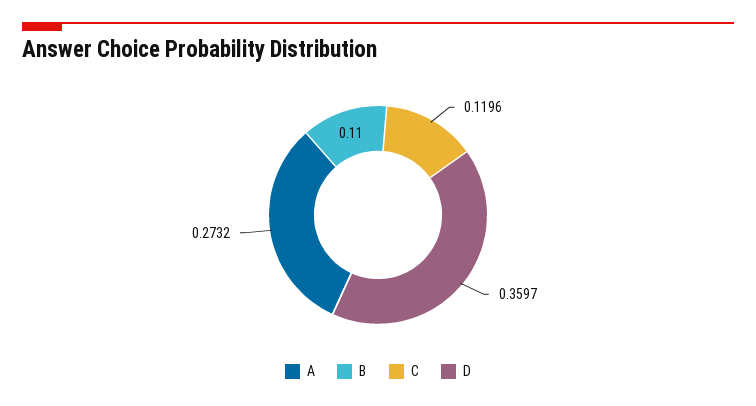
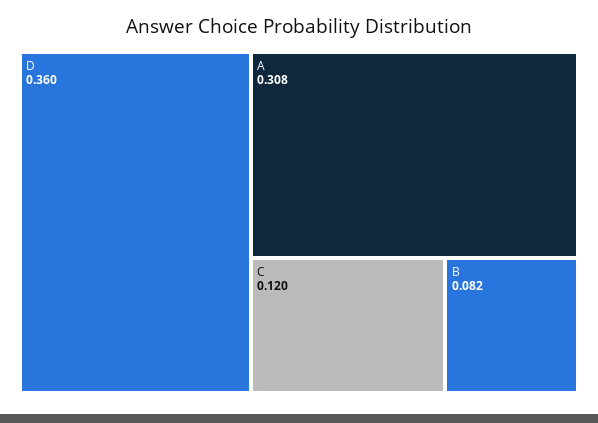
  {
-   "A": 0.2732,
+   "A": 0.308,
-   "B": 0.11,
+   "B": 0.082,
    "C": 0.1196,
    "D": 0.3597
  }

